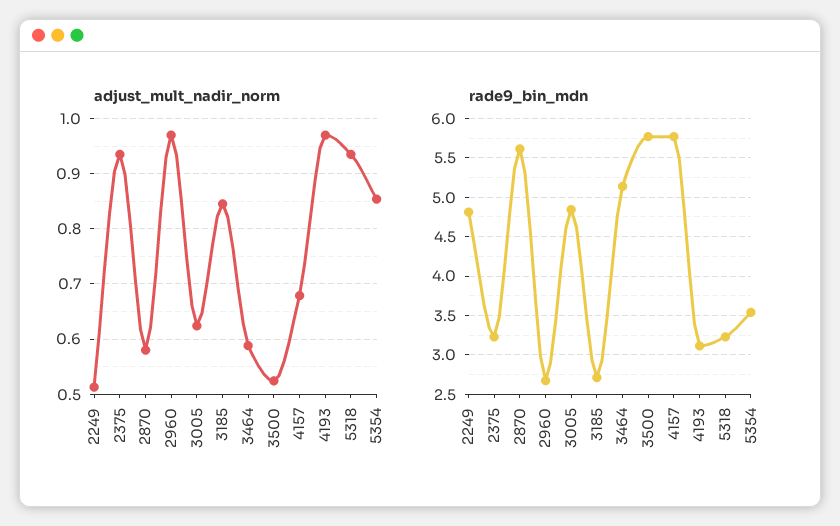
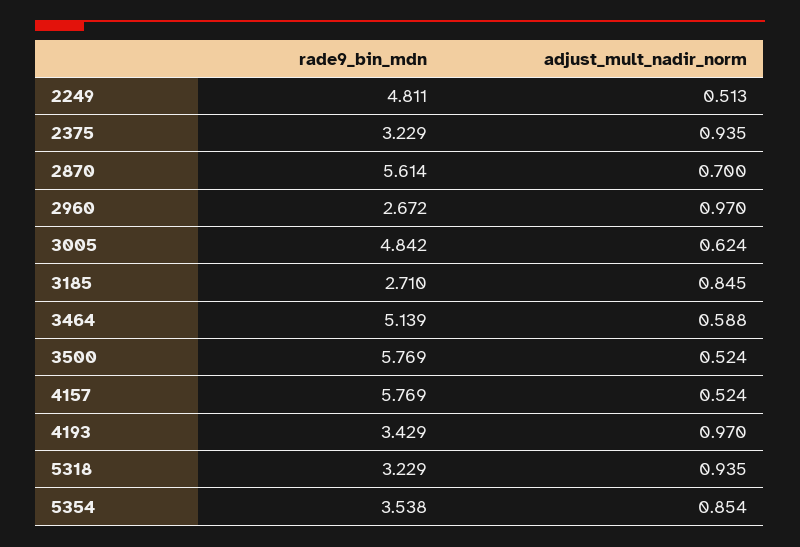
  {
    "adjust_mult_nadir_norm": {
      "2249": 0.513,
      "2375": 0.935,
-     "2870": 0.58,
+     "2870": 0.7,
      "2960": 0.97,
      "3005": 0.624,
      "3185": 0.845,
      "3464": 0.588,
      "3500": 0.524,
-     "4157": 0.68,
+     "4157": 0.524,
      "4193": 0.97,
      "5318": 0.935,
      "5354": 0.854
    },
    "rade9_bin_mdn": {
      "2249": 4.811,
      "2375": 3.229,
      "2870": 5.614,
      "2960": 2.672,
      "3005": 4.842,
      "3185": 2.71,
      "3464": 5.139,
      "3500": 5.769,
      "4157": 5.769,
-     "4193": 3.1,
+     "4193": 3.429,
      "5318": 3.229,
      "5354": 3.538
    }
  }

